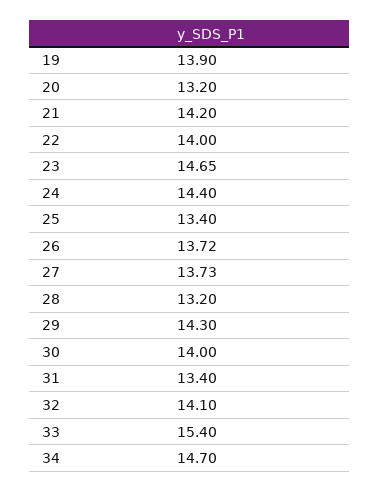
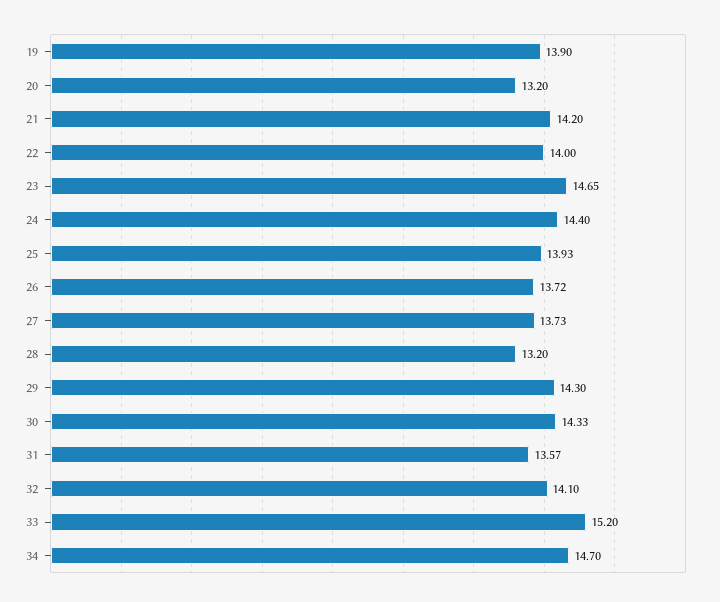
  {
    "19": 13.9,
    "20": 13.2,
    "21": 14.2,
    "22": 14,
    "23": 14.65,
    "24": 14.4,
-   "25": 13.4,
+   "25": 13.93,
    "26": 13.72,
    "27": 13.73,
    "28": 13.2,
    "29": 14.3,
-   "30": 14,
+   "30": 14.33,
-   "31": 13.4,
+   "31": 13.57,
    "32": 14.1,
-   "33": 15.4,
+   "33": 15.2,
    "34": 14.7
  }

